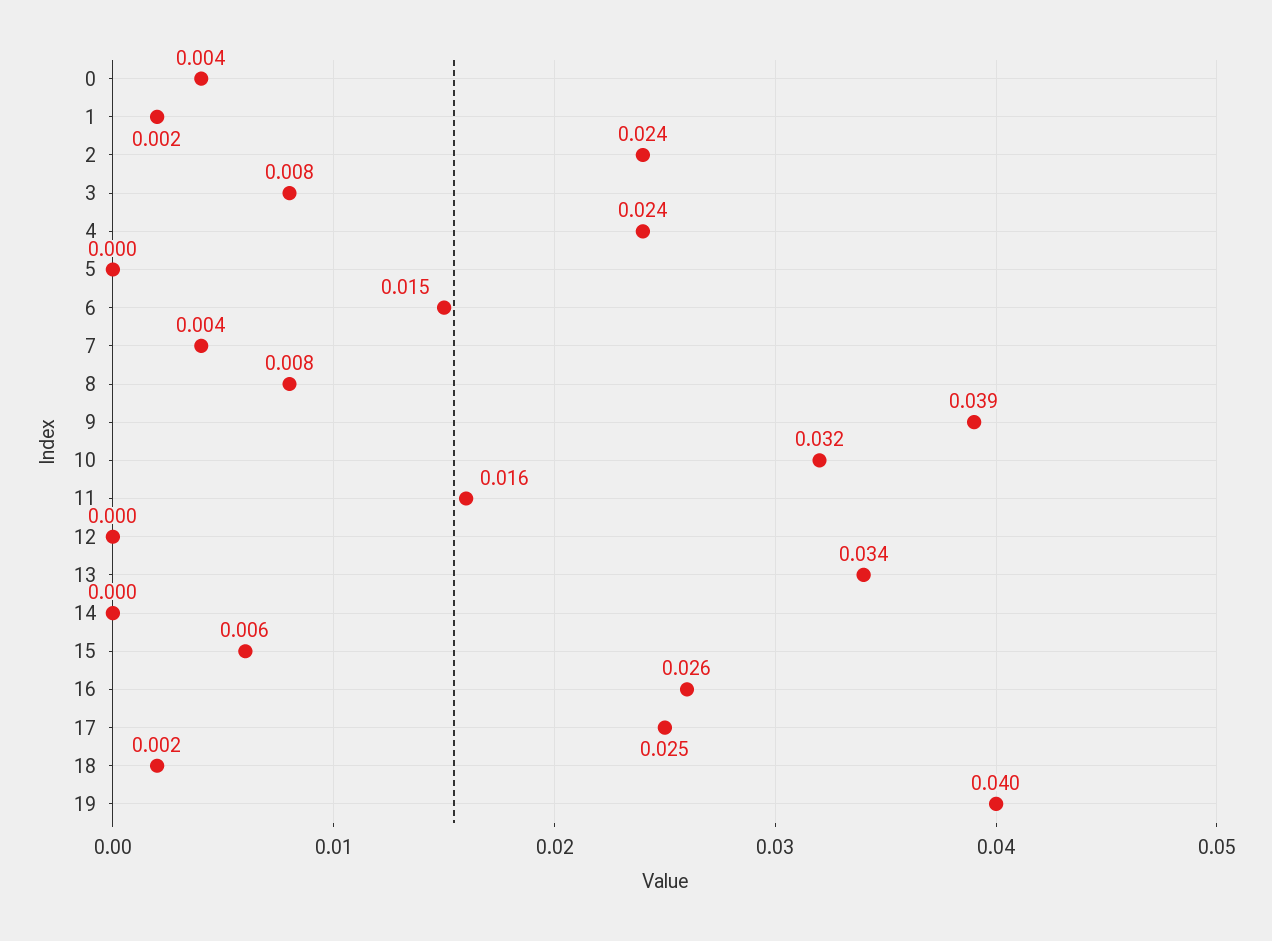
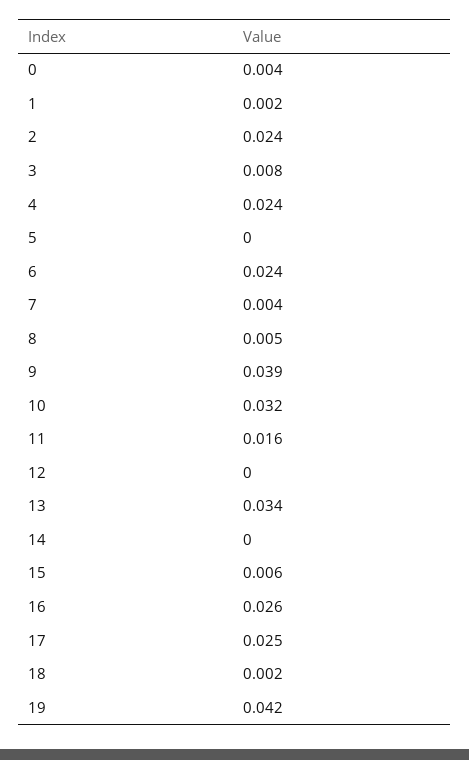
  {
    "0": 0.004,
    "1": 0.002,
    "2": 0.024,
    "3": 0.008,
    "4": 0.024,
    "5": 0,
-   "6": 0.015,
+   "6": 0.024,
    "7": 0.004,
-   "8": 0.008,
+   "8": 0.005,
    "9": 0.039,
    "10": 0.032,
    "11": 0.016,
    "12": 0,
    "13": 0.034,
    "14": 0,
    "15": 0.006,
    "16": 0.026,
    "17": 0.025,
    "18": 0.002,
-   "19": 0.04
+   "19": 0.042
  }

